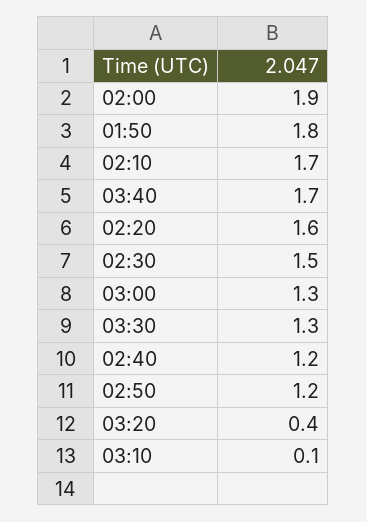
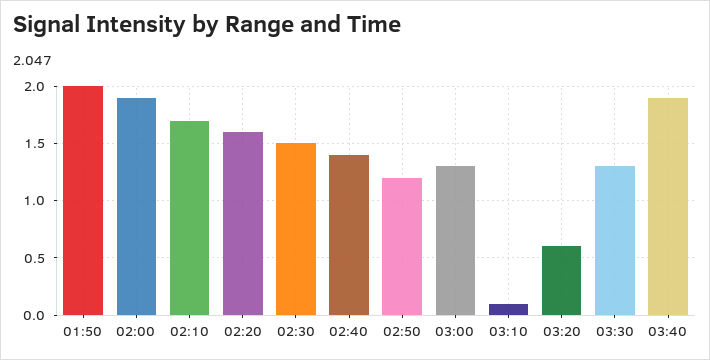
  {
    "02:00": 1.9,
-   "01:50": 1.8,
+   "01:50": 2,
    "02:10": 1.7,
-   "03:40": 1.7,
+   "03:40": 1.9,
    "02:20": 1.6,
    "02:30": 1.5,
    "03:00": 1.3,
    "03:30": 1.3,
-   "02:40": 1.2,
+   "02:40": 1.4,
    "02:50": 1.2,
-   "03:20": 0.4,
+   "03:20": 0.6,
    "03:10": 0.1
  }

